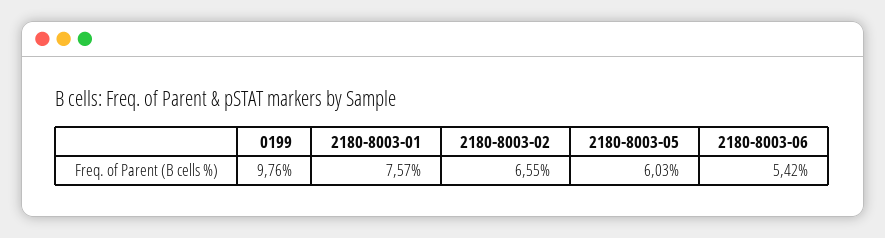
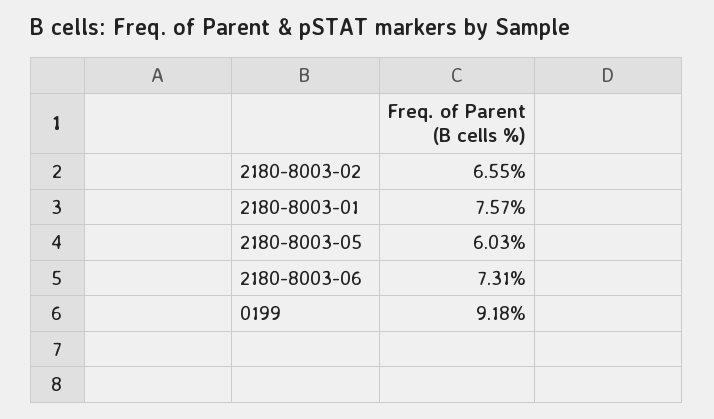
  {
-   "0199": 9.76,
+   "0199": 9.18,
    "2180-8003-01": 7.57,
    "2180-8003-02": 6.55,
    "2180-8003-05": 6.03,
-   "2180-8003-06": 5.42
+   "2180-8003-06": 7.31
  }

